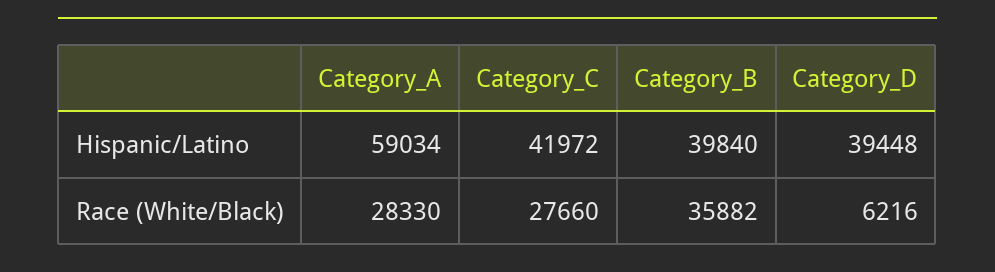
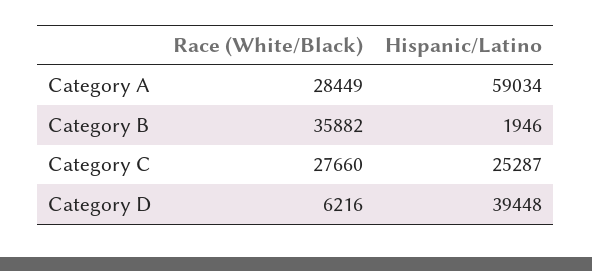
  {
    "Category_A": {
      "Hispanic/Latino": 59034,
-     "Race (White/Black)": 28330
+     "Race (White/Black)": 28449
    },
    "Category_C": {
-     "Hispanic/Latino": 41972,
+     "Hispanic/Latino": 25287,
      "Race (White/Black)": 27660
    },
    "Category_B": {
-     "Hispanic/Latino": 39840,
+     "Hispanic/Latino": 1946,
      "Race (White/Black)": 35882
    },
    "Category_D": {
      "Hispanic/Latino": 39448,
      "Race (White/Black)": 6216
    }
  }

